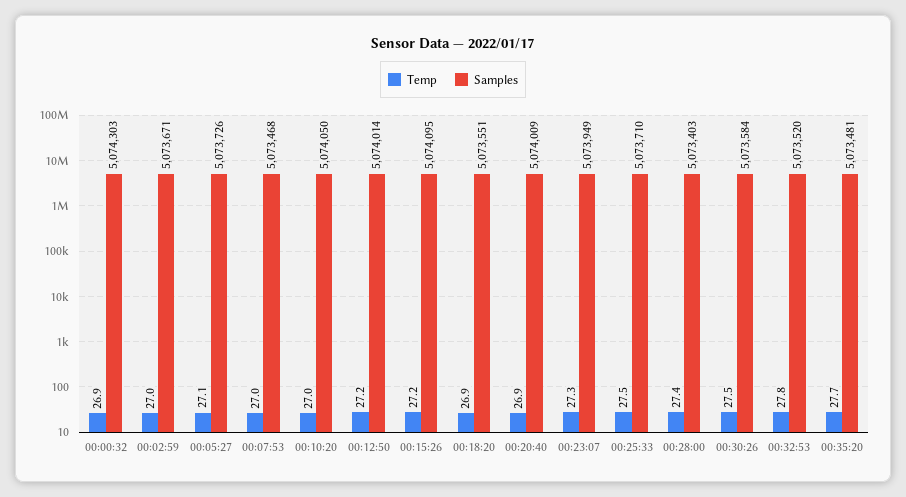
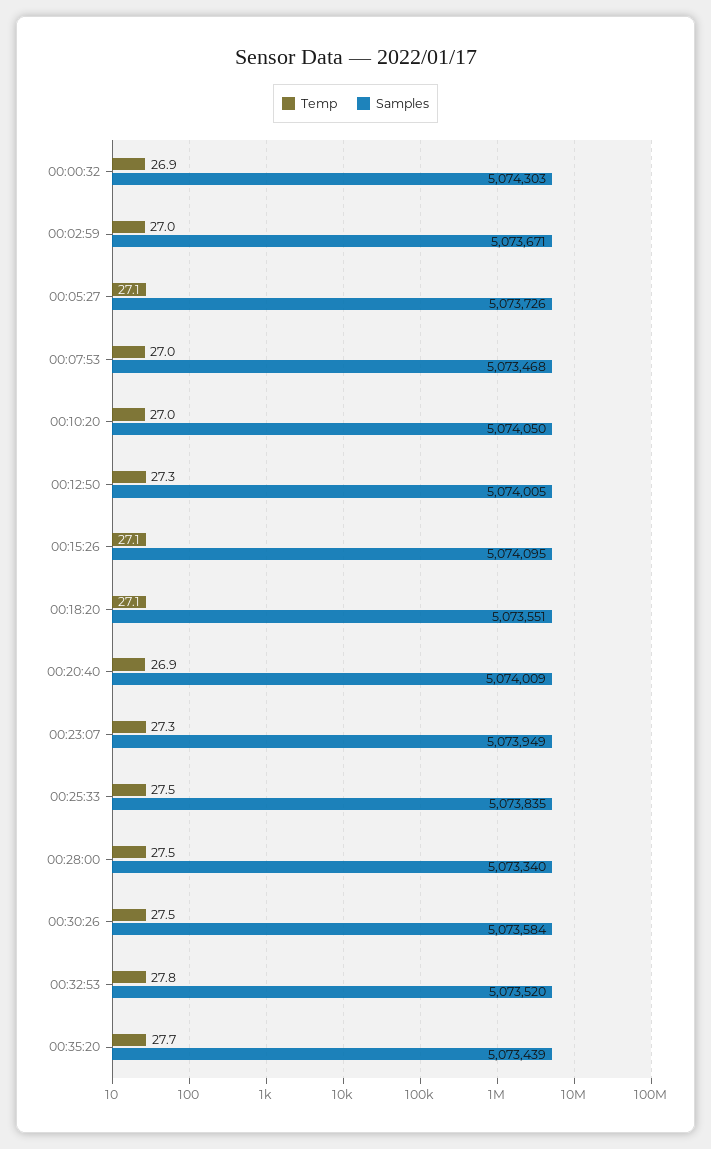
  {
    "Temp": {
      "00:00:32": 26.9,
      "00:02:59": 27,
      "00:05:27": 27.1,
      "00:07:53": 27,
      "00:10:20": 27,
-     "00:12:50": 27.2,
+     "00:12:50": 27.3,
-     "00:15:26": 27.2,
+     "00:15:26": 27.1,
-     "00:18:20": 26.9,
+     "00:18:20": 27.1,
      "00:20:40": 26.9,
      "00:23:07": 27.3,
      "00:25:33": 27.5,
-     "00:28:00": 27.4,
+     "00:28:00": 27.5,
      "00:30:26": 27.5,
      "00:32:53": 27.8,
      "00:35:20": 27.7
    },
    "Samples": {
      "00:00:32": 5074303,
      "00:02:59": 5073671,
      "00:05:27": 5073726,
      "00:07:53": 5073468,
      "00:10:20": 5074050,
-     "00:12:50": 5074014,
+     "00:12:50": 5074005,
      "00:15:26": 5074095,
      "00:18:20": 5073551,
      "00:20:40": 5074009,
      "00:23:07": 5073949,
-     "00:25:33": 5073710,
+     "00:25:33": 5073835,
-     "00:28:00": 5073403,
+     "00:28:00": 5073340,
      "00:30:26": 5073584,
      "00:32:53": 5073520,
-     "00:35:20": 5073481
+     "00:35:20": 5073439
    }
  }

